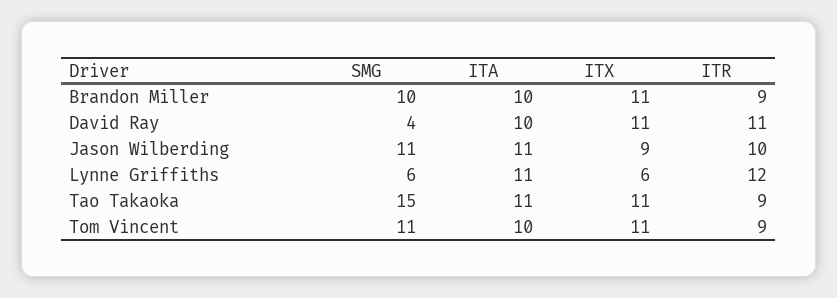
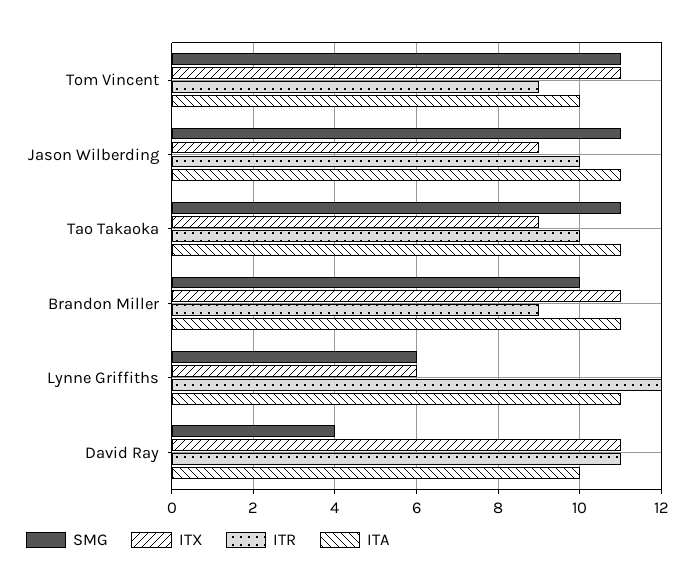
  {
    "SMG": {
      "Brandon Miller": 10,
      "David Ray": 4,
      "Jason Wilberding": 11,
      "Lynne Griffiths": 6,
-     "Tao Takaoka": 15,
+     "Tao Takaoka": 11,
      "Tom Vincent": 11
    },
    "ITA": {
-     "Brandon Miller": 10,
+     "Brandon Miller": 11,
      "David Ray": 10,
      "Jason Wilberding": 11,
      "Lynne Griffiths": 11,
      "Tao Takaoka": 11,
      "Tom Vincent": 10
    },
    "ITX": {
      "Brandon Miller": 11,
      "David Ray": 11,
      "Jason Wilberding": 9,
      "Lynne Griffiths": 6,
-     "Tao Takaoka": 11,
+     "Tao Takaoka": 9,
      "Tom Vincent": 11
    },
    "ITR": {
      "Brandon Miller": 9,
      "David Ray": 11,
      "Jason Wilberding": 10,
      "Lynne Griffiths": 12,
-     "Tao Takaoka": 9,
+     "Tao Takaoka": 10,
      "Tom Vincent": 9
    }
  }

